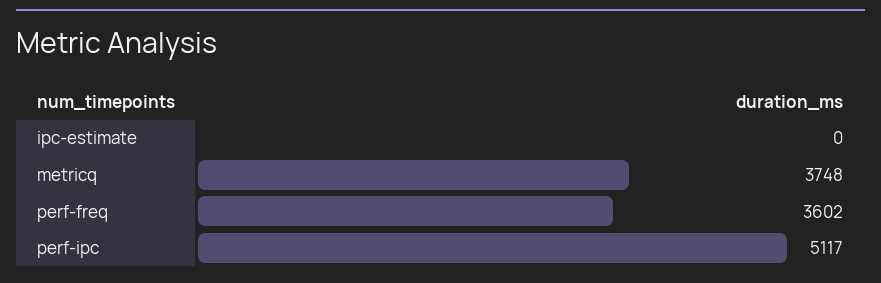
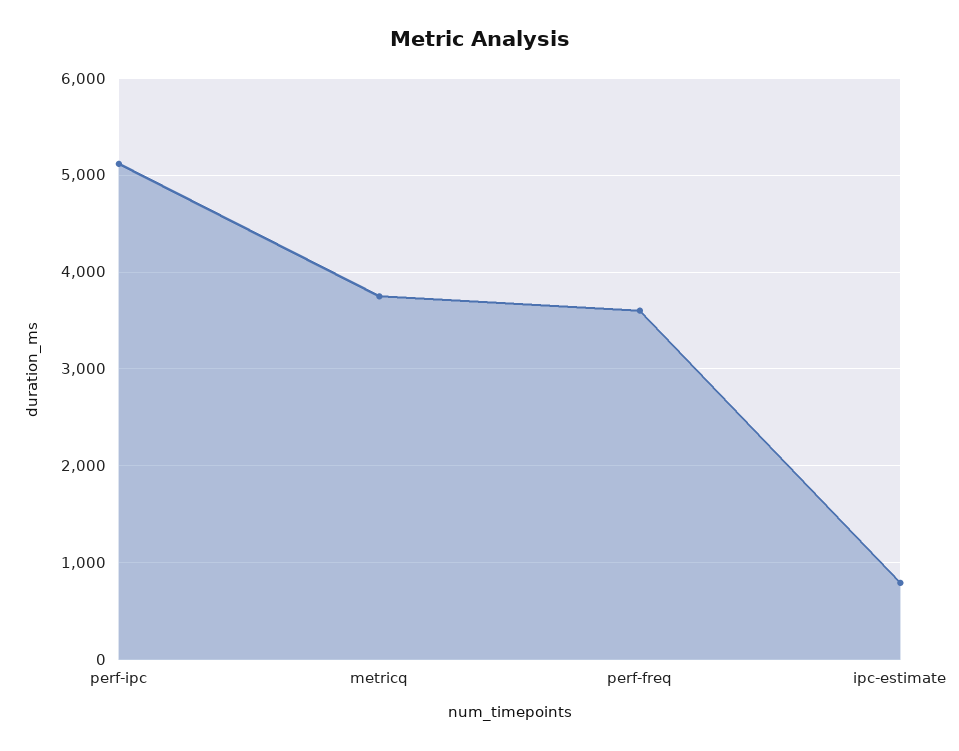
  {
-   "ipc-estimate": 0,
+   "ipc-estimate": 800,
    "metricq": 3748,
    "perf-freq": 3602,
    "perf-ipc": 5117
  }

